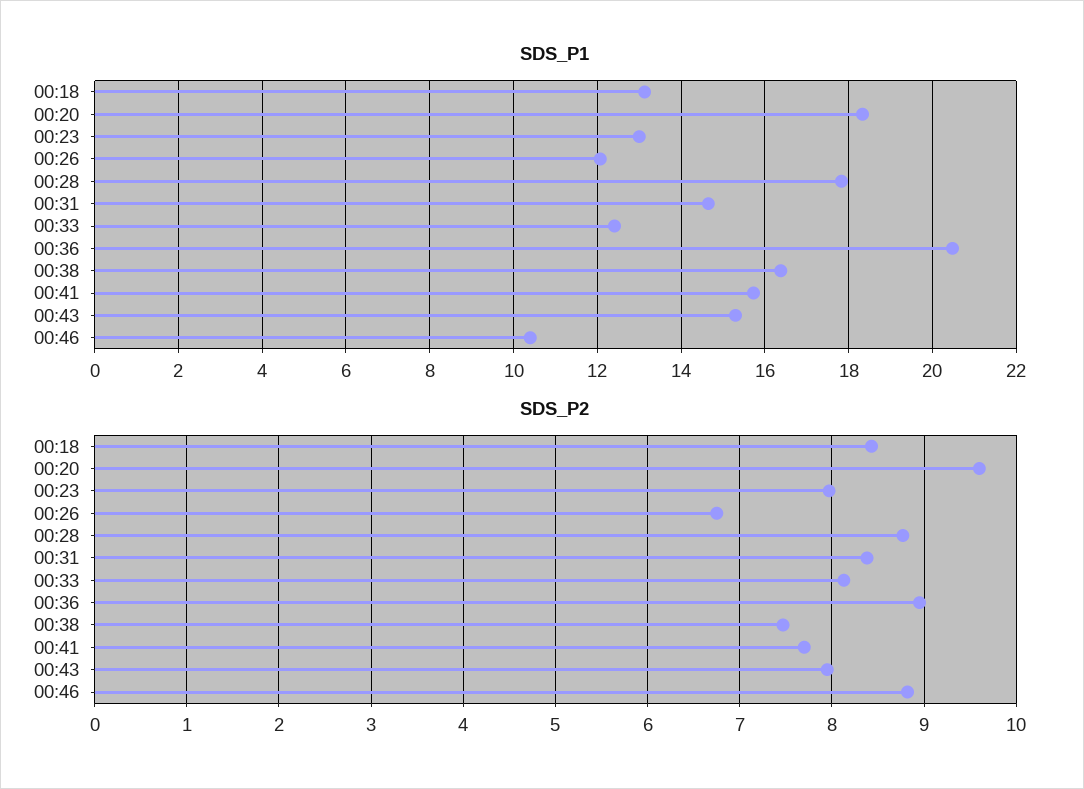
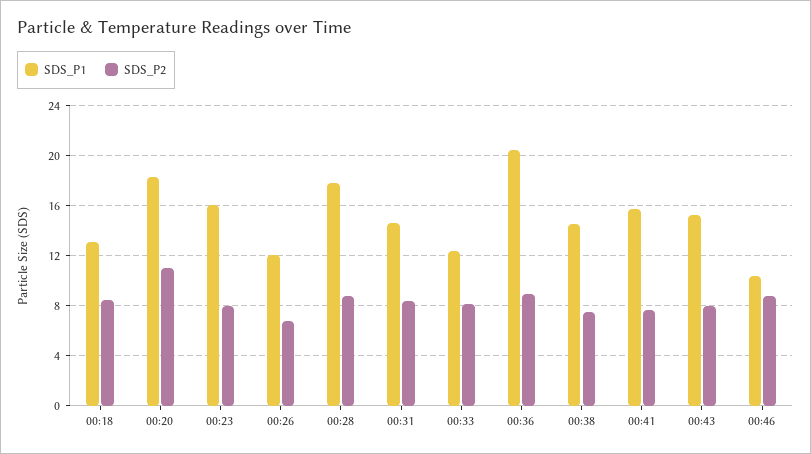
  {
    "SDS_P1": {
      "00:18": 13.2,
      "00:20": 18.4,
-     "00:23": 13,
+     "00:23": 16,
      "00:26": 12,
      "00:28": 17.8,
      "00:31": 14.6,
      "00:33": 12.4,
      "00:36": 20.4,
-     "00:38": 16.4,
+     "00:38": 14.5,
      "00:41": 15.8,
      "00:43": 15.4,
      "00:46": 10.4
    },
    "SDS_P2": {
      "00:18": 8.4,
-     "00:20": 9.6,
+     "00:20": 11,
      "00:23": 8,
      "00:26": 6.8,
      "00:28": 8.8,
      "00:31": 8.4,
      "00:33": 8.1,
      "00:36": 9,
      "00:38": 7.5,
      "00:41": 7.7,
      "00:43": 8,
      "00:46": 8.8
    }
  }

